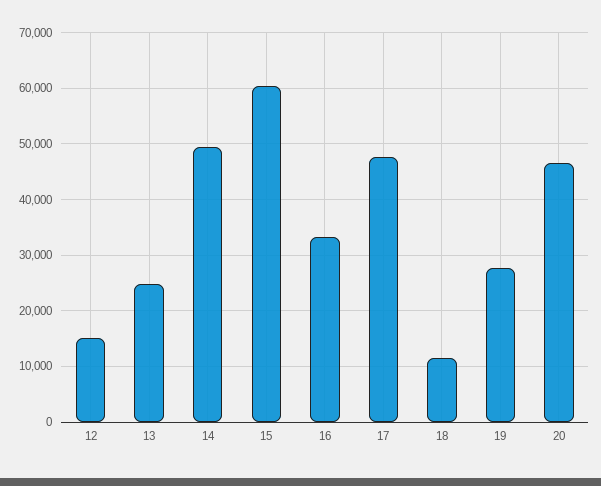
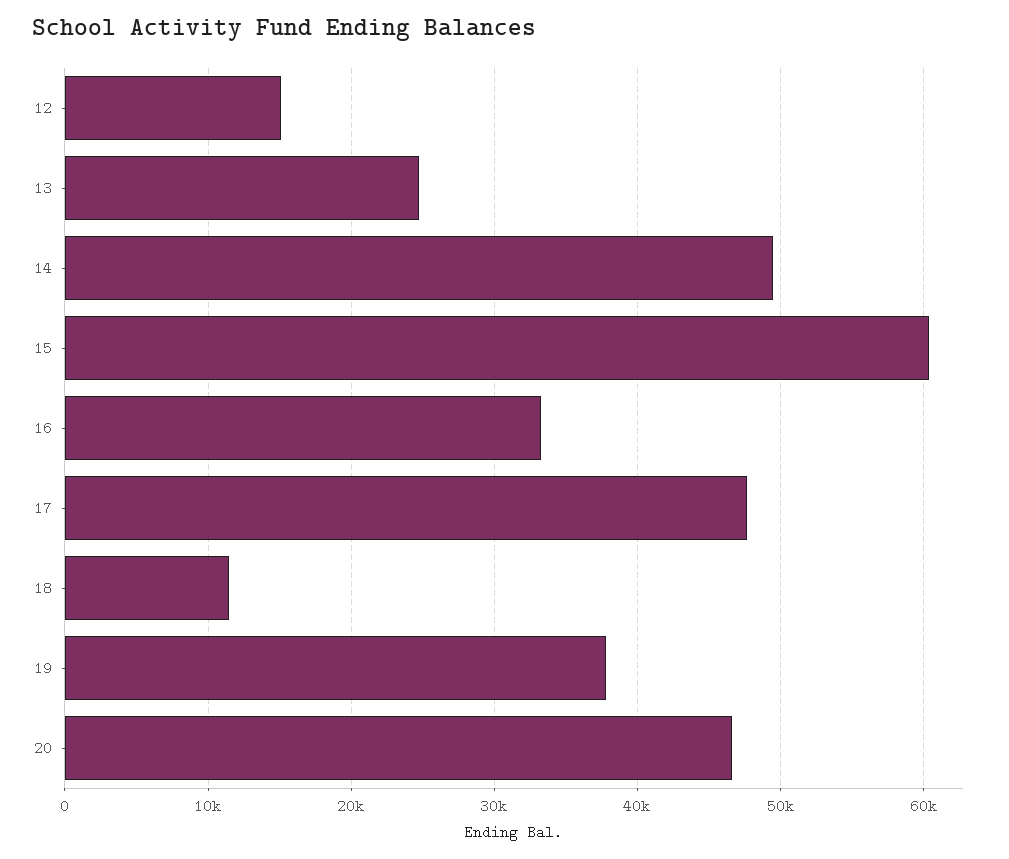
  {
    "12": 15000,
    "13": 25000,
    "14": 49000,
    "15": 60000,
    "16": 33000,
    "17": 48000,
    "18": 11000,
-   "19": 28000,
+   "19": 38000,
    "20": 47000
  }

